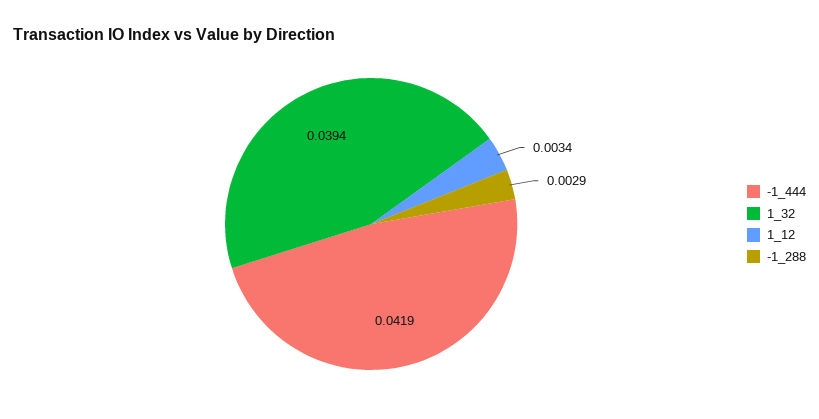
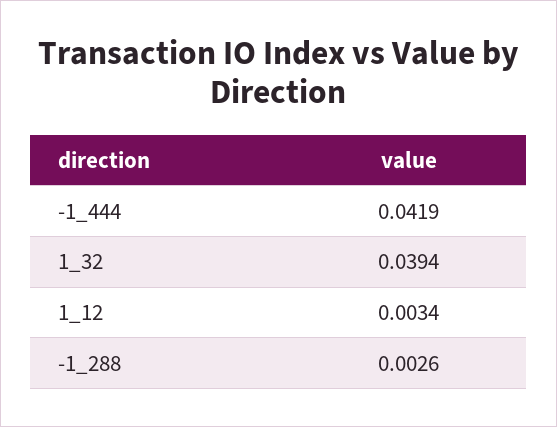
  {
    "-1_444": 0.0419,
    "1_32": 0.0394,
    "1_12": 0.0034,
-   "-1_288": 0.0029
+   "-1_288": 0.0026
  }

